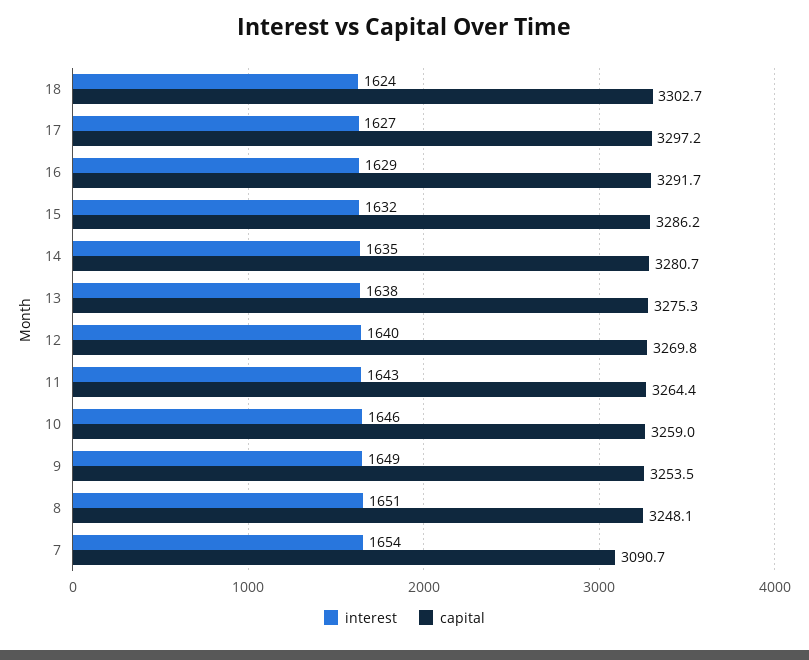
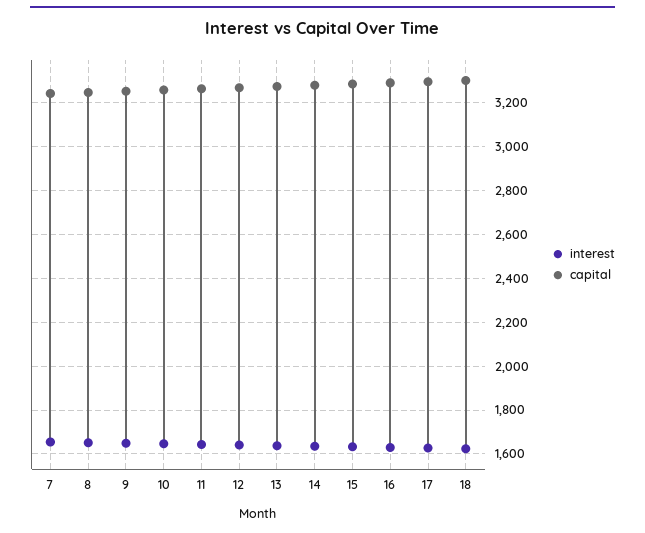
  {
    "interest": {
      "18": 1624,
      "17": 1627,
      "16": 1629,
      "15": 1632,
      "14": 1635,
      "13": 1638,
      "12": 1640,
      "11": 1643,
      "10": 1646,
      "9": 1649,
      "8": 1651,
      "7": 1654
    },
    "capital": {
      "18": 3302.7,
      "17": 3297.2,
      "16": 3291.7,
      "15": 3286.2,
      "14": 3280.7,
      "13": 3275.3,
      "12": 3269.8,
      "11": 3264.4,
      "10": 3259,
      "9": 3253.5,
      "8": 3248.1,
-     "7": 3090.7
+     "7": 3250
    }
  }

